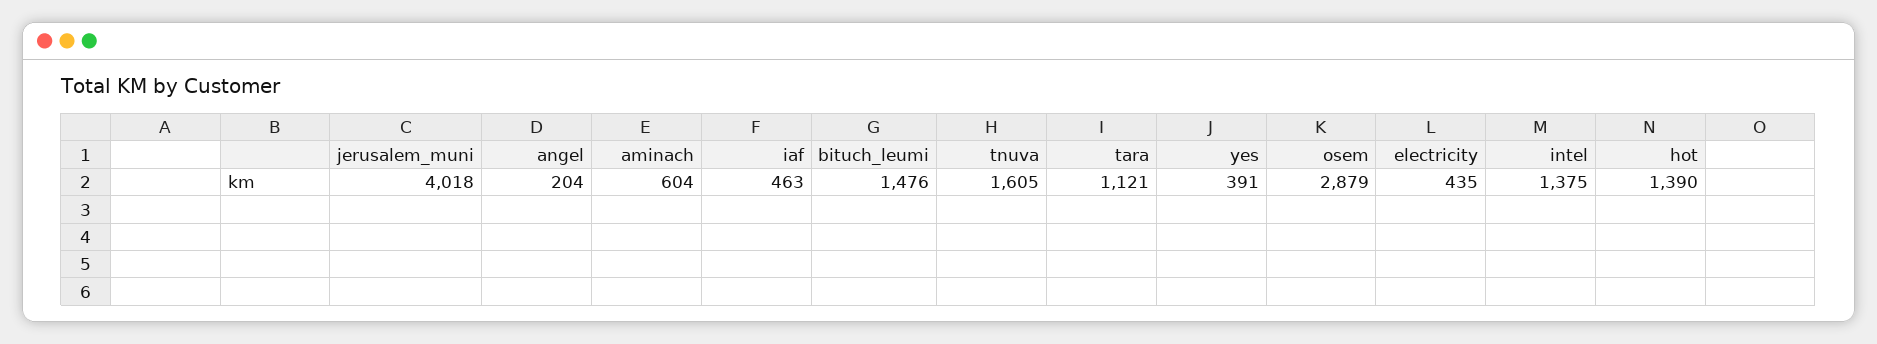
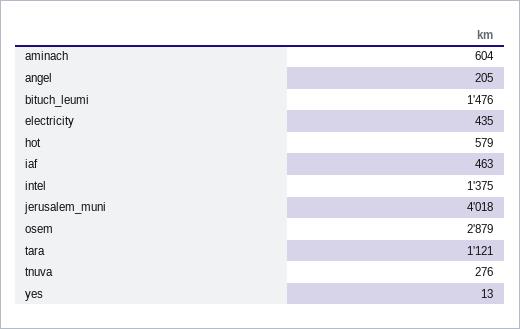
  {
    "jerusalem_muni": 4018,
-   "angel": 204,
+   "angel": 205,
    "aminach": 604,
    "iaf": 463,
    "bituch_leumi": 1476,
-   "tnuva": 1605,
+   "tnuva": 276,
    "tara": 1121,
-   "yes": 391,
+   "yes": 13,
    "osem": 2879,
    "electricity": 435,
    "intel": 1375,
-   "hot": 1390
+   "hot": 579
  }

